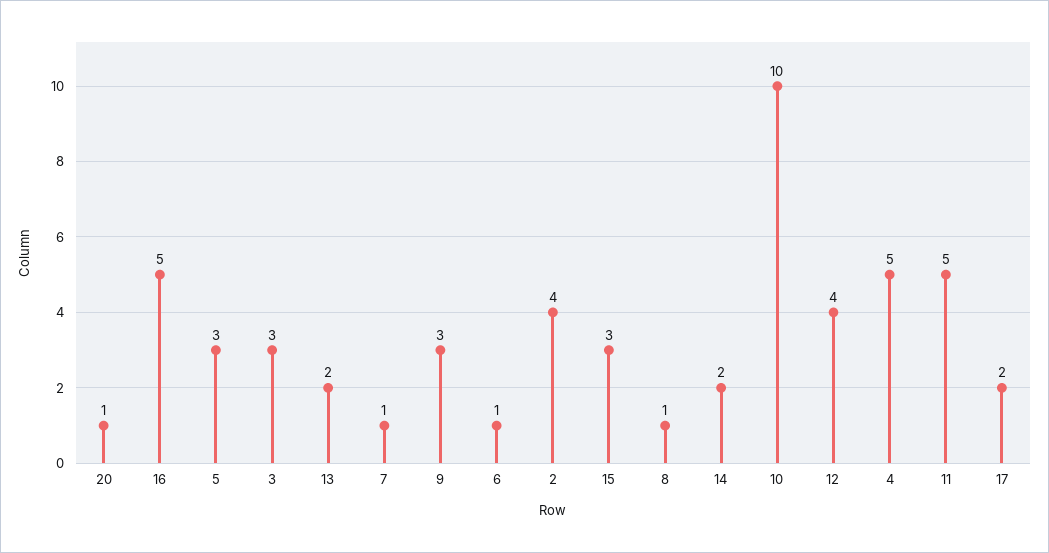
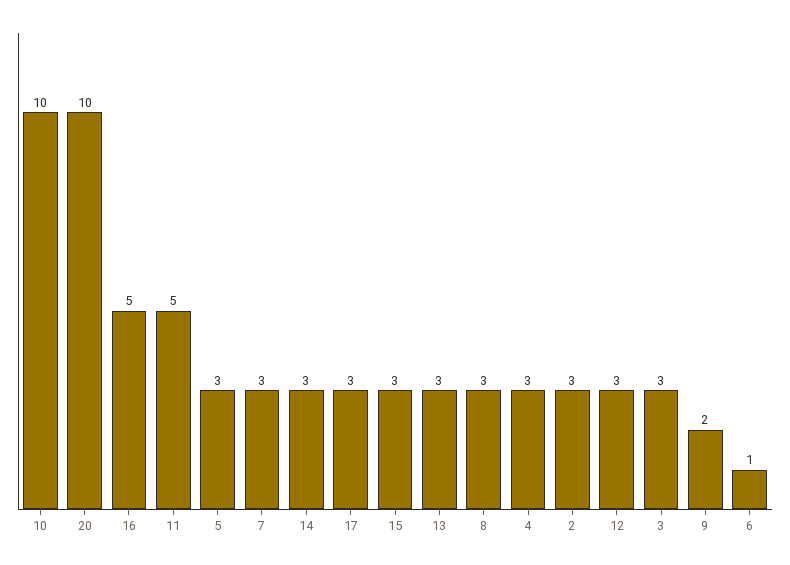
  {
-   "20": 1,
+   "20": 10,
    "16": 5,
    "5": 3,
    "3": 3,
-   "13": 2,
+   "13": 3,
-   "7": 1,
+   "7": 3,
-   "9": 3,
+   "9": 2,
    "6": 1,
-   "2": 4,
+   "2": 3,
    "15": 3,
-   "8": 1,
+   "8": 3,
-   "14": 2,
+   "14": 3,
    "10": 10,
-   "12": 4,
+   "12": 3,
-   "4": 5,
+   "4": 3,
    "11": 5,
-   "17": 2
+   "17": 3
  }

